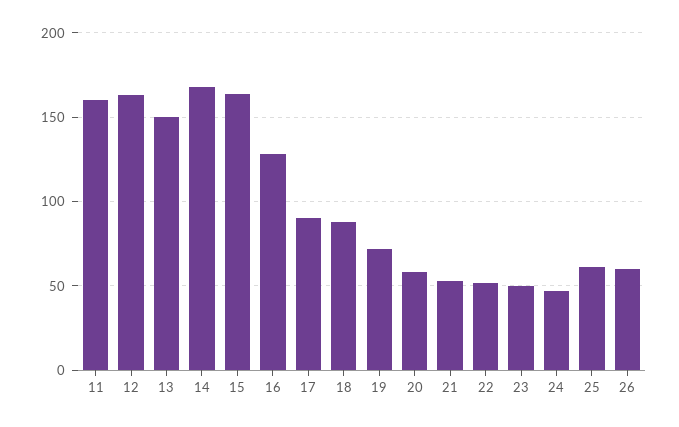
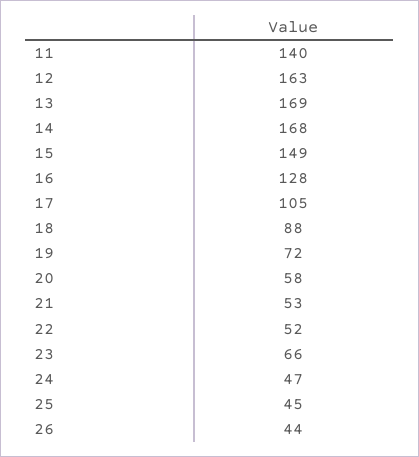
  {
-   "11": 160,
+   "11": 140,
    "12": 163,
-   "13": 150,
+   "13": 169,
    "14": 168,
-   "15": 165,
+   "15": 149,
    "16": 128,
-   "17": 90,
+   "17": 105,
    "18": 88,
    "19": 72,
    "20": 58,
    "21": 53,
    "22": 52,
-   "23": 50,
+   "23": 66,
    "24": 47,
-   "25": 60,
+   "25": 45,
-   "26": 60
+   "26": 44
  }

